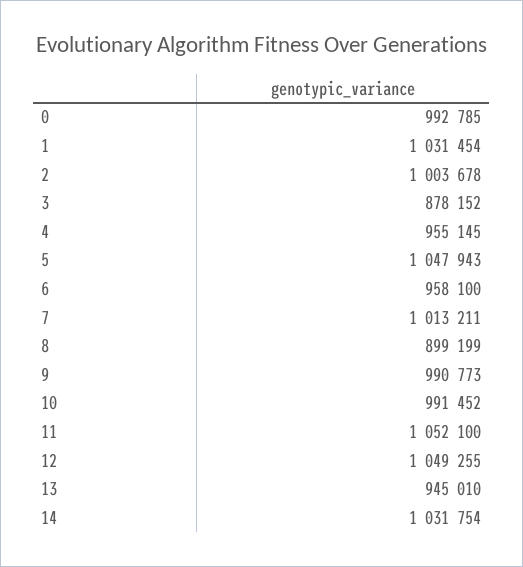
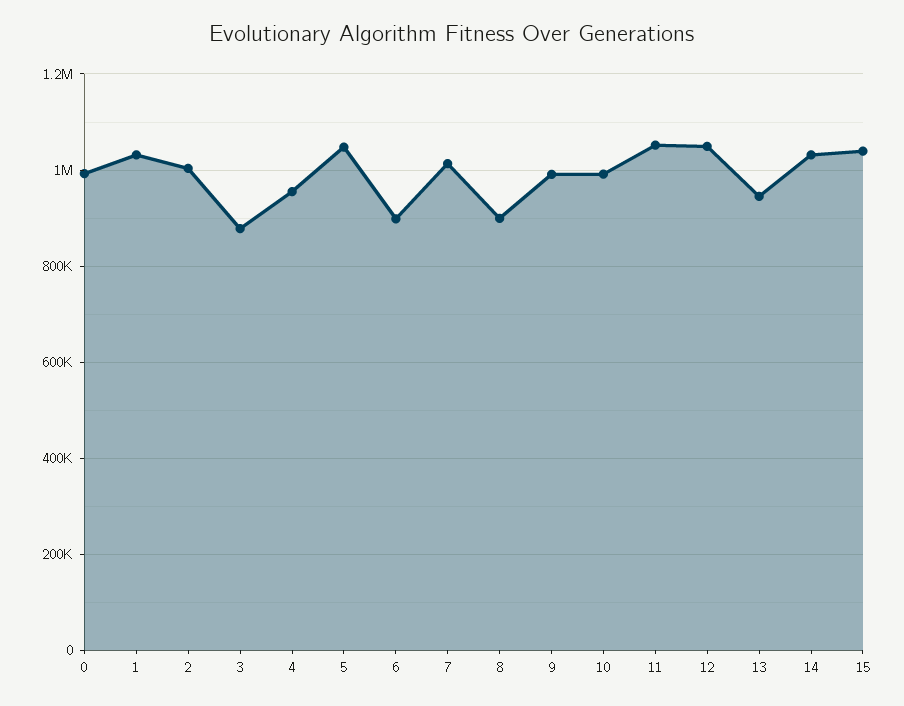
  {
    "0": 992785,
    "1": 1031454,
    "2": 1003678,
    "3": 878152,
    "4": 955145,
    "5": 1047943,
-   "6": 958100,
+   "6": 900000,
    "7": 1013211,
    "8": 899199,
    "9": 990773,
    "10": 991452,
    "11": 1052100,
    "12": 1049255,
    "13": 945010,
-   "14": 1031754
+   "14": 1031754,
+   "15": 1040000
  }

